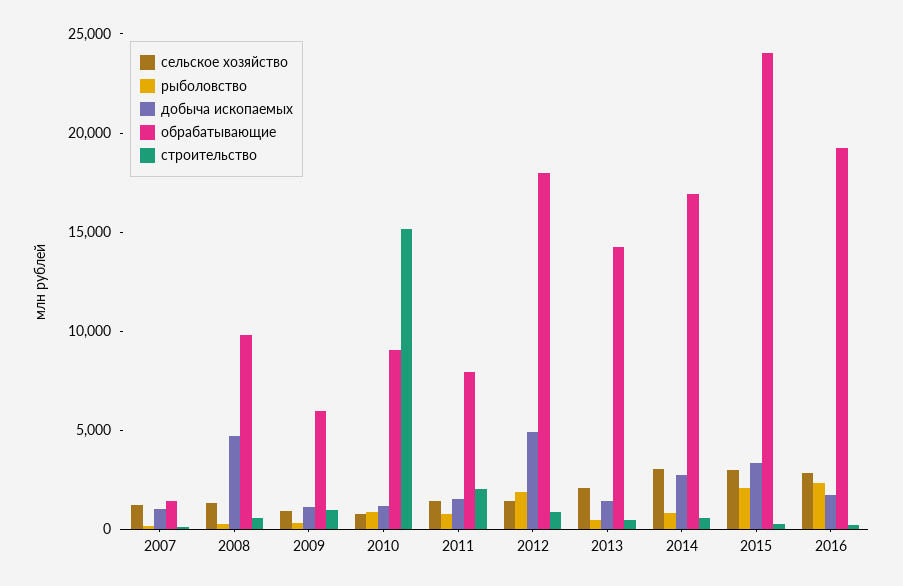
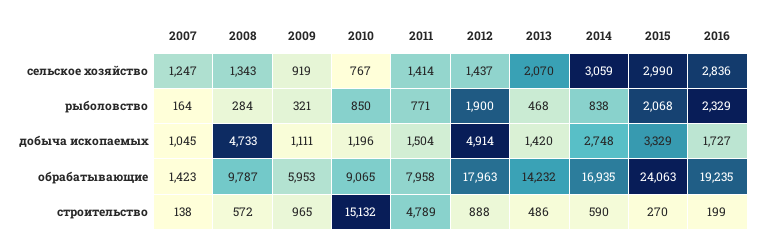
  {
    "сельское хозяйство": {
      "2007": 1247,
      "2008": 1343,
      "2009": 919,
      "2010": 767,
      "2011": 1414,
      "2012": 1437,
      "2013": 2070,
      "2014": 3059,
      "2015": 2990,
      "2016": 2836
    },
    "рыболовство": {
      "2007": 164,
      "2008": 284,
      "2009": 321,
      "2010": 850,
      "2011": 771,
      "2012": 1900,
      "2013": 468,
      "2014": 838,
      "2015": 2068,
      "2016": 2329
    },
    "добыча ископаемых": {
      "2007": 1045,
      "2008": 4733,
      "2009": 1111,
      "2010": 1196,
      "2011": 1504,
      "2012": 4914,
      "2013": 1420,
      "2014": 2748,
      "2015": 3329,
      "2016": 1727
    },
    "обрабатывающие": {
      "2007": 1423,
      "2008": 9787,
      "2009": 5953,
      "2010": 9065,
      "2011": 7958,
      "2012": 17963,
      "2013": 14232,
      "2014": 16935,
      "2015": 24063,
      "2016": 19235
    },
    "строительство": {
      "2007": 138,
      "2008": 572,
      "2009": 965,
      "2010": 15132,
-     "2011": 2000,
+     "2011": 4789,
      "2012": 888,
      "2013": 486,
      "2014": 590,
      "2015": 270,
      "2016": 199
    }
  }

